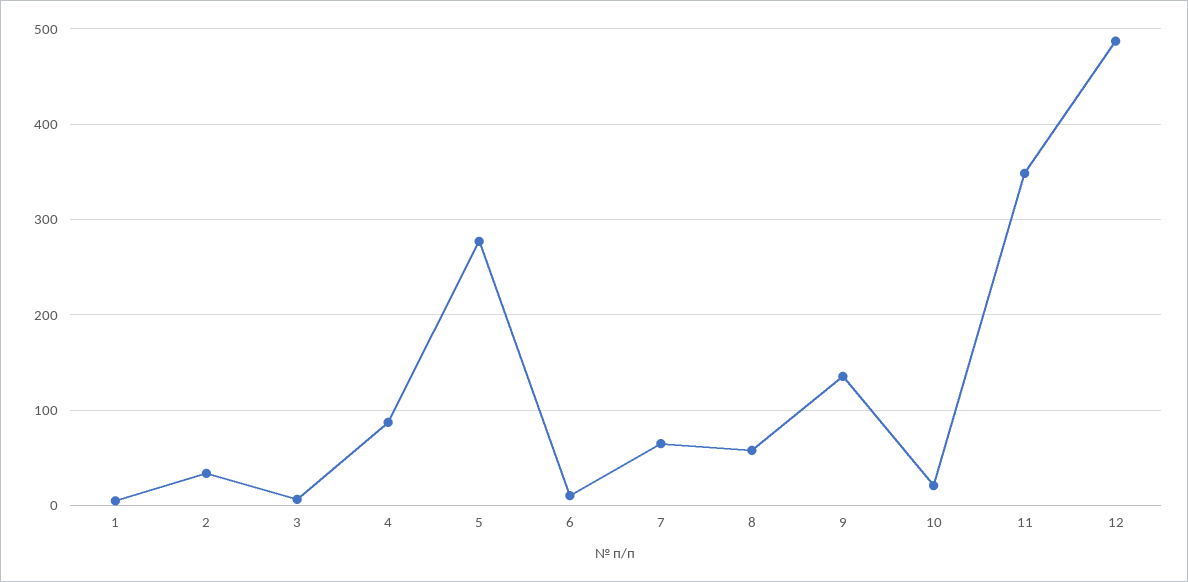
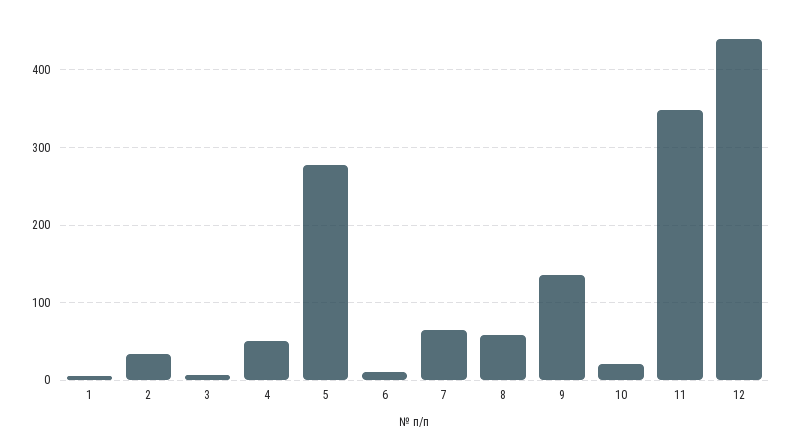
  {
    "1": 10,
    "2": 30,
    "3": 10,
-   "4": 90,
+   "4": 50,
    "5": 280,
    "6": 10,
    "7": 70,
    "8": 60,
    "9": 140,
    "10": 20,
    "11": 350,
-   "12": 490
+   "12": 440
  }

